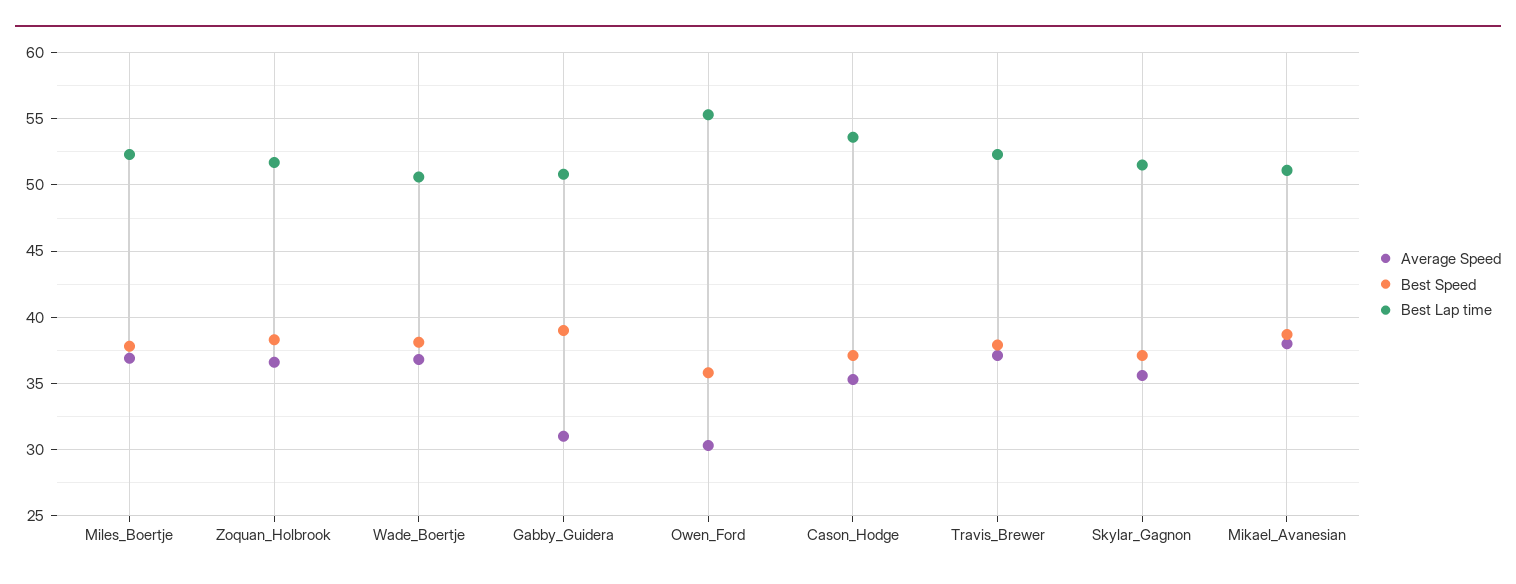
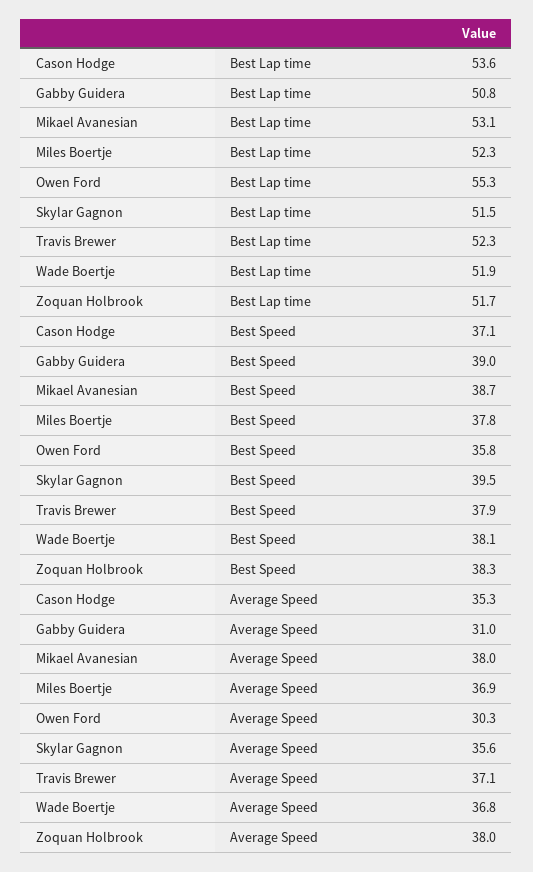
  {
    "Average Speed": {
      "Miles_Boertje": 36.9,
-     "Zoquan_Holbrook": 36.5,
+     "Zoquan_Holbrook": 38,
      "Wade_Boertje": 36.8,
      "Gabby_Guidera": 31,
      "Owen_Ford": 30.3,
      "Cason_Hodge": 35.3,
      "Travis_Brewer": 37.1,
      "Skylar_Gagnon": 35.6,
      "Mikael_Avanesian": 38
    },
    "Best Speed": {
      "Miles_Boertje": 37.8,
      "Zoquan_Holbrook": 38.3,
      "Wade_Boertje": 38.1,
      "Gabby_Guidera": 39,
      "Owen_Ford": 35.8,
      "Cason_Hodge": 37.1,
      "Travis_Brewer": 37.9,
-     "Skylar_Gagnon": 37,
+     "Skylar_Gagnon": 39.5,
      "Mikael_Avanesian": 38.7
    },
    "Best Lap time": {
      "Miles_Boertje": 52.3,
      "Zoquan_Holbrook": 51.7,
-     "Wade_Boertje": 50.5,
+     "Wade_Boertje": 51.9,
      "Gabby_Guidera": 50.8,
      "Owen_Ford": 55.3,
      "Cason_Hodge": 53.6,
      "Travis_Brewer": 52.3,
      "Skylar_Gagnon": 51.5,
-     "Mikael_Avanesian": 51
+     "Mikael_Avanesian": 53.1
    }
  }

